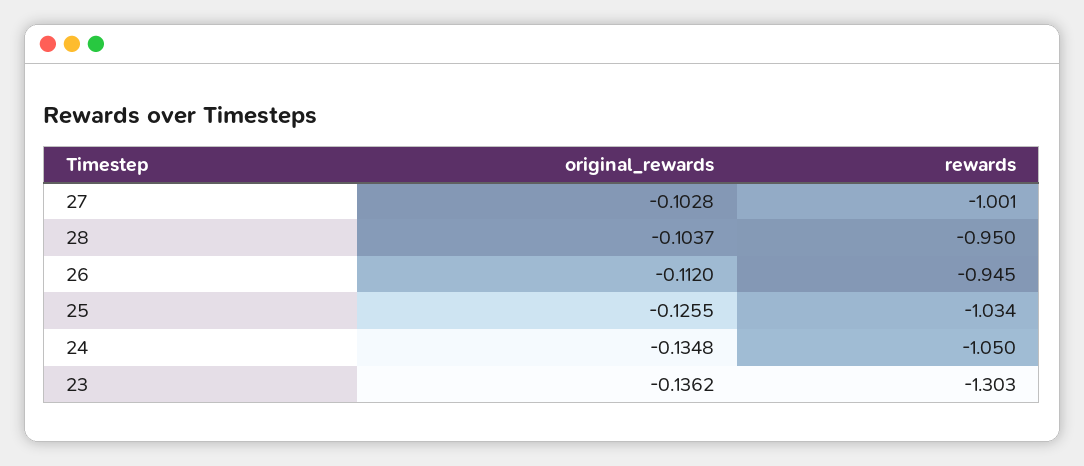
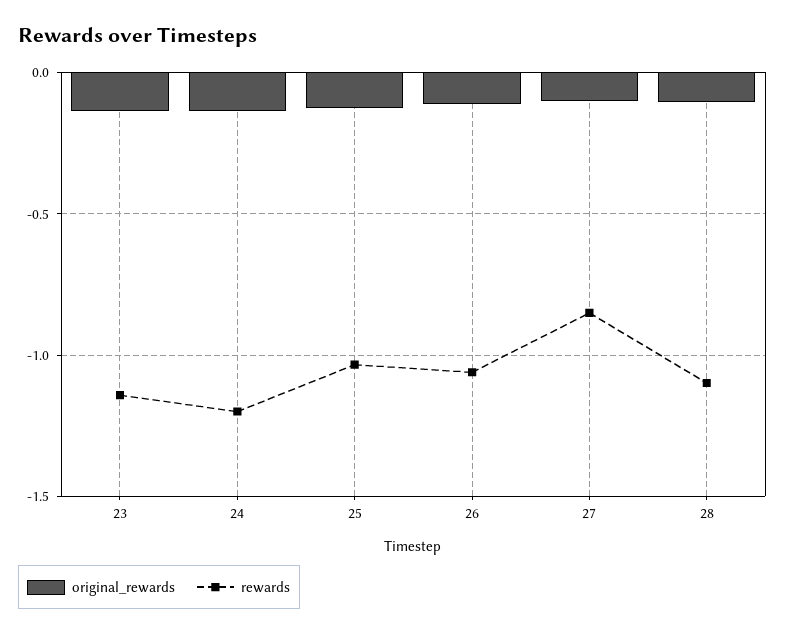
  {
    "original_rewards": {
      "27": -0.1028,
      "28": -0.1037,
      "26": -0.112,
      "25": -0.1255,
      "24": -0.1348,
      "23": -0.1362
    },
    "rewards": {
-     "27": -1.001,
+     "27": -0.85,
-     "28": -0.95,
+     "28": -1.1,
-     "26": -0.945,
+     "26": -1.05,
      "25": -1.034,
-     "24": -1.05,
+     "24": -1.2,
-     "23": -1.303
+     "23": -1.15
    }
  }

